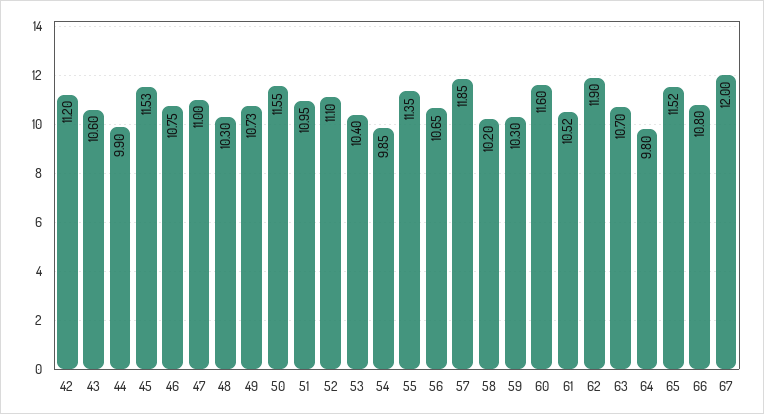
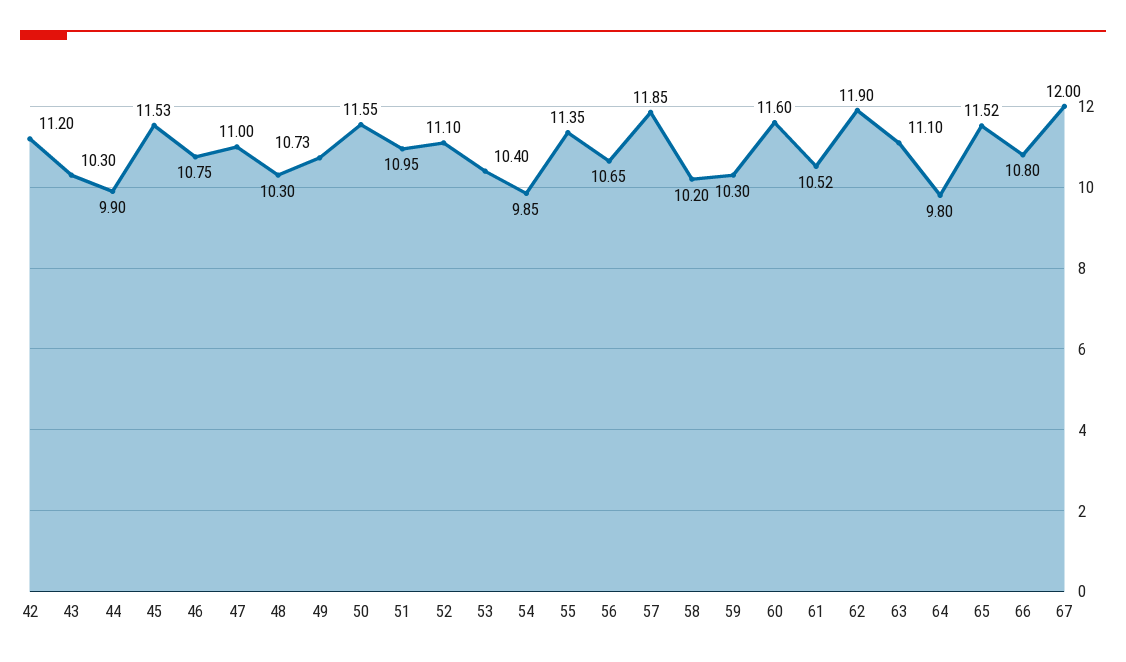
  {
    "42": 11.2,
-   "43": 10.6,
+   "43": 10.3,
    "44": 9.9,
    "45": 11.53,
    "46": 10.75,
    "47": 11,
    "48": 10.3,
    "49": 10.73,
    "50": 11.55,
    "51": 10.95,
    "52": 11.1,
    "53": 10.4,
    "54": 9.85,
    "55": 11.35,
    "56": 10.65,
    "57": 11.85,
    "58": 10.2,
    "59": 10.3,
    "60": 11.6,
    "61": 10.52,
    "62": 11.9,
-   "63": 10.7,
+   "63": 11.1,
    "64": 9.8,
    "65": 11.52,
    "66": 10.8,
    "67": 12
  }

